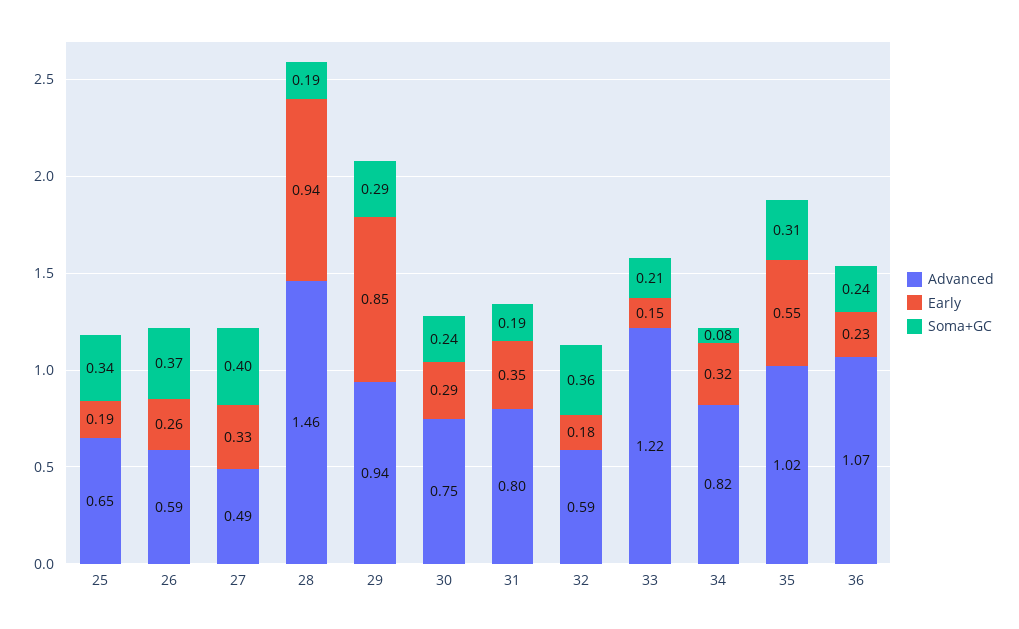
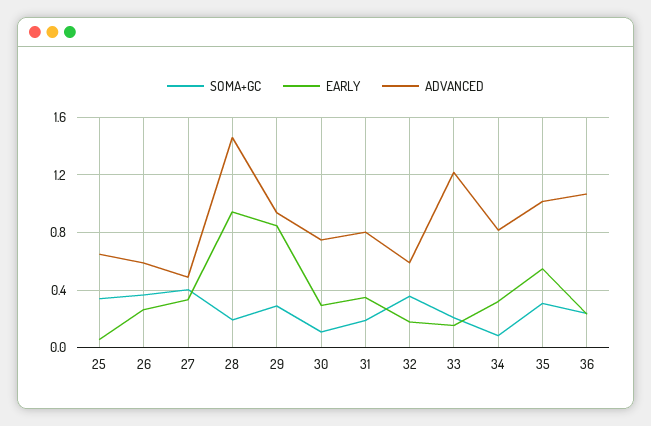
  {
    "Advanced": {
      "25": 0.65,
      "26": 0.59,
      "27": 0.49,
      "28": 1.46,
      "29": 0.94,
      "30": 0.75,
      "31": 0.8,
      "32": 0.59,
      "33": 1.22,
      "34": 0.82,
      "35": 1.02,
      "36": 1.07
    },
    "Early": {
-     "25": 0.19,
+     "25": 0.05,
      "26": 0.26,
      "27": 0.33,
      "28": 0.94,
      "29": 0.85,
      "30": 0.29,
      "31": 0.35,
      "32": 0.18,
      "33": 0.15,
      "34": 0.32,
      "35": 0.55,
      "36": 0.23
    },
    "Soma+GC": {
      "25": 0.34,
      "26": 0.37,
      "27": 0.4,
      "28": 0.19,
      "29": 0.29,
-     "30": 0.24,
+     "30": 0.1,
      "31": 0.19,
      "32": 0.36,
      "33": 0.21,
      "34": 0.08,
      "35": 0.31,
      "36": 0.24
    }
  }

